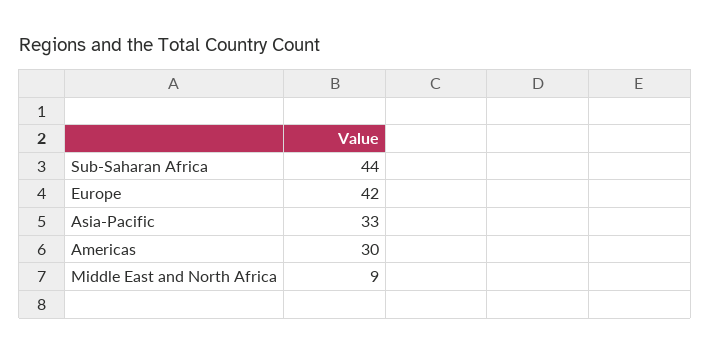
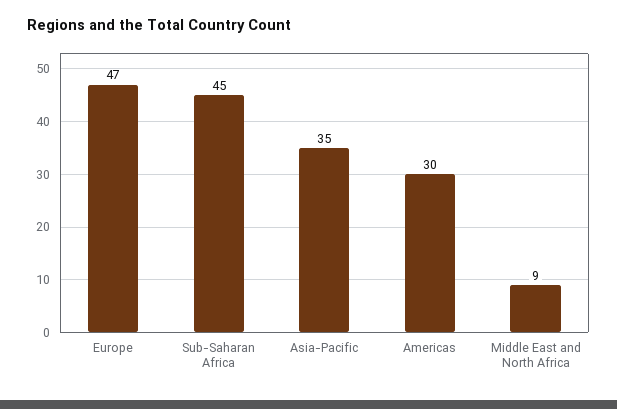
  {
-   "Sub-Saharan Africa": 44,
+   "Sub-Saharan Africa": 45,
-   "Europe": 42,
+   "Europe": 47,
-   "Asia-Pacific": 33,
+   "Asia-Pacific": 35,
    "Americas": 30,
    "Middle East and North Africa": 9
  }

